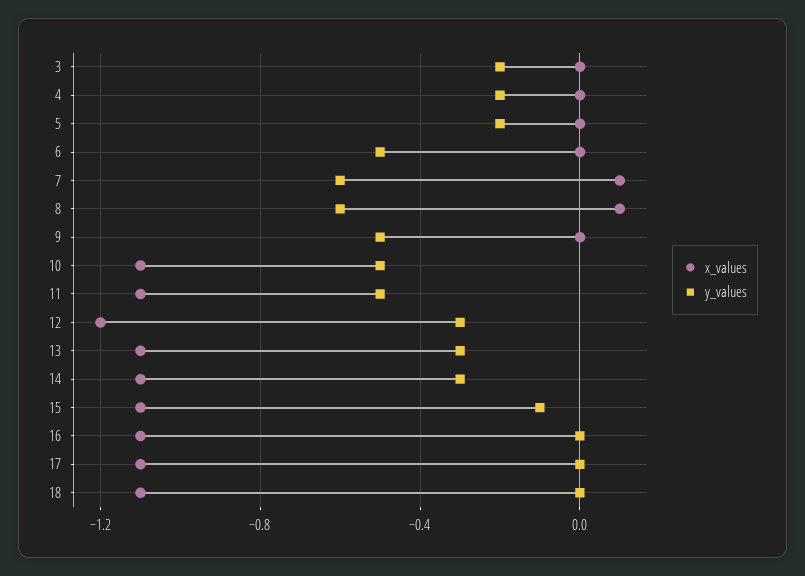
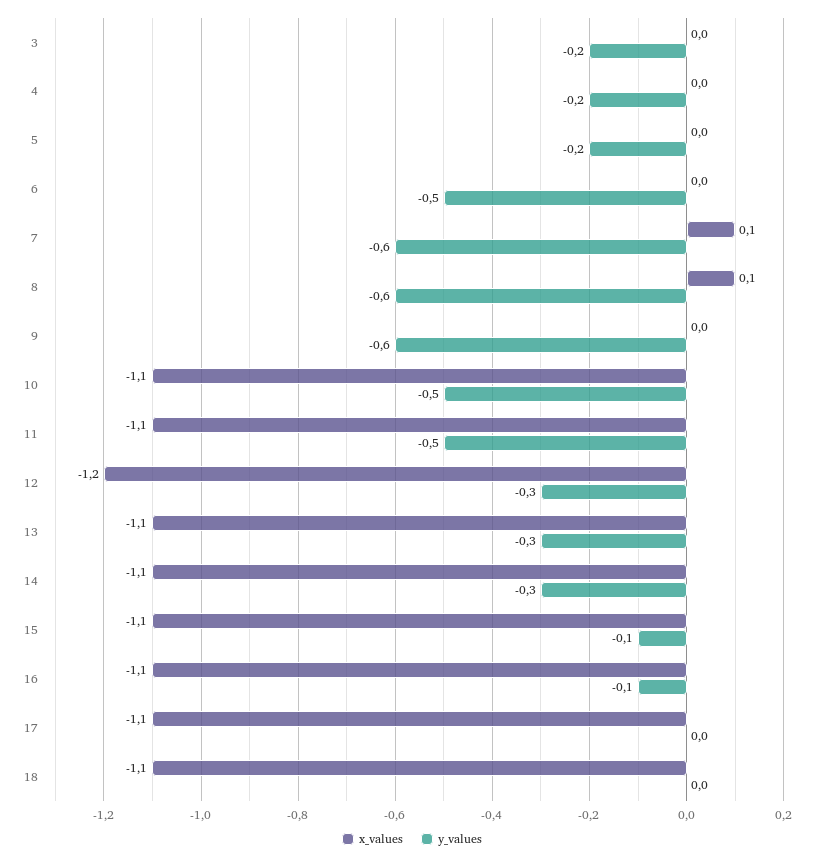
  {
    "x_values": {
      "3": 0,
      "4": 0,
      "5": 0,
      "6": 0,
      "7": 0.1,
      "8": 0.1,
      "9": 0,
      "10": -1.1,
      "11": -1.1,
      "12": -1.2,
      "13": -1.1,
      "14": -1.1,
      "15": -1.1,
      "16": -1.1,
      "17": -1.1,
      "18": -1.1
    },
    "y_values": {
      "3": -0.2,
      "4": -0.2,
      "5": -0.2,
      "6": -0.5,
      "7": -0.6,
      "8": -0.6,
-     "9": -0.5,
+     "9": -0.6,
      "10": -0.5,
      "11": -0.5,
      "12": -0.3,
      "13": -0.3,
      "14": -0.3,
      "15": -0.1,
-     "16": 0,
+     "16": -0.1,
      "17": 0,
      "18": 0
    }
  }

